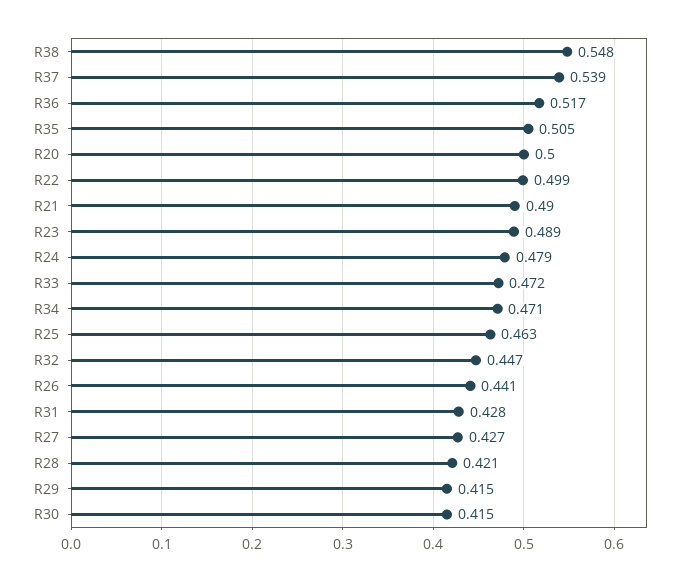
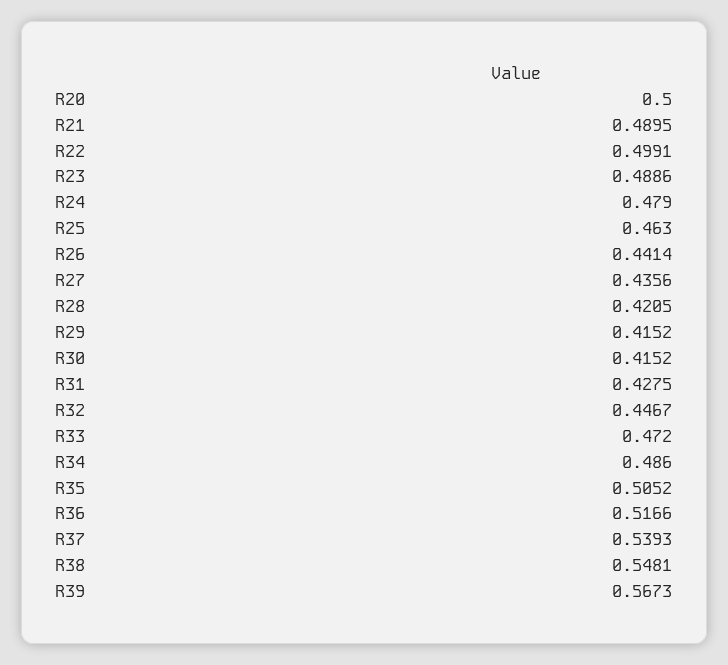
  {
    "R38": 0.5481,
    "R37": 0.5393,
    "R36": 0.5166,
    "R35": 0.5052,
    "R20": 0.5,
    "R22": 0.4991,
    "R21": 0.4895,
    "R23": 0.4886,
    "R24": 0.479,
    "R33": 0.472,
-   "R34": 0.471,
+   "R34": 0.486,
    "R25": 0.463,
    "R32": 0.4467,
    "R26": 0.4414,
    "R31": 0.4275,
-   "R27": 0.427,
+   "R27": 0.4356,
    "R28": 0.4205,
    "R29": 0.4152,
-   "R30": 0.4152
+   "R30": 0.4152,
+   "R39": 0.5673
  }

